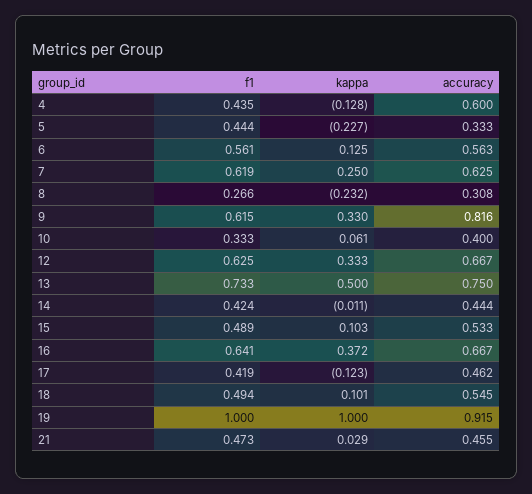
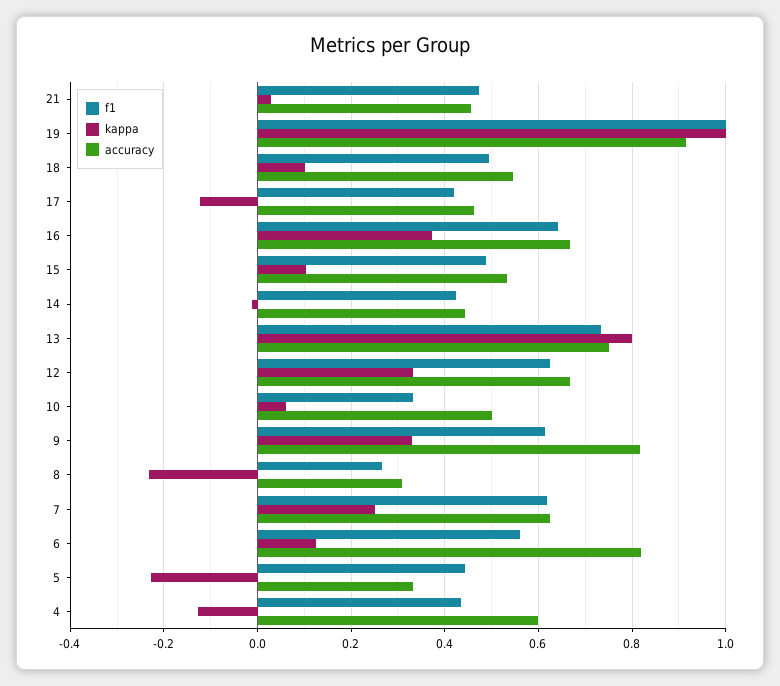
  {
    "f1": {
      "4": 0.435,
      "5": 0.444,
      "6": 0.561,
      "7": 0.619,
      "8": 0.266,
      "9": 0.615,
      "10": 0.333,
      "12": 0.625,
      "13": 0.733,
      "14": 0.424,
      "15": 0.489,
      "16": 0.641,
      "17": 0.419,
      "18": 0.494,
      "19": 1,
      "21": 0.473
    },
    "kappa": {
      "4": -0.128,
      "5": -0.227,
      "6": 0.125,
      "7": 0.25,
      "8": -0.232,
      "9": 0.33,
      "10": 0.061,
      "12": 0.333,
-     "13": 0.5,
+     "13": 0.8,
      "14": -0.011,
      "15": 0.103,
      "16": 0.372,
      "17": -0.123,
      "18": 0.101,
      "19": 1,
      "21": 0.029
    },
    "accuracy": {
      "4": 0.6,
      "5": 0.333,
-     "6": 0.563,
+     "6": 0.82,
      "7": 0.625,
      "8": 0.308,
      "9": 0.816,
-     "10": 0.4,
+     "10": 0.5,
      "12": 0.667,
      "13": 0.75,
      "14": 0.444,
      "15": 0.533,
      "16": 0.667,
      "17": 0.462,
      "18": 0.545,
      "19": 0.915,
      "21": 0.455
    }
  }

